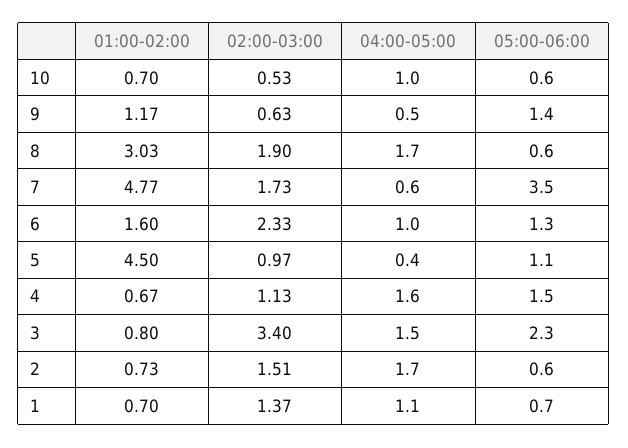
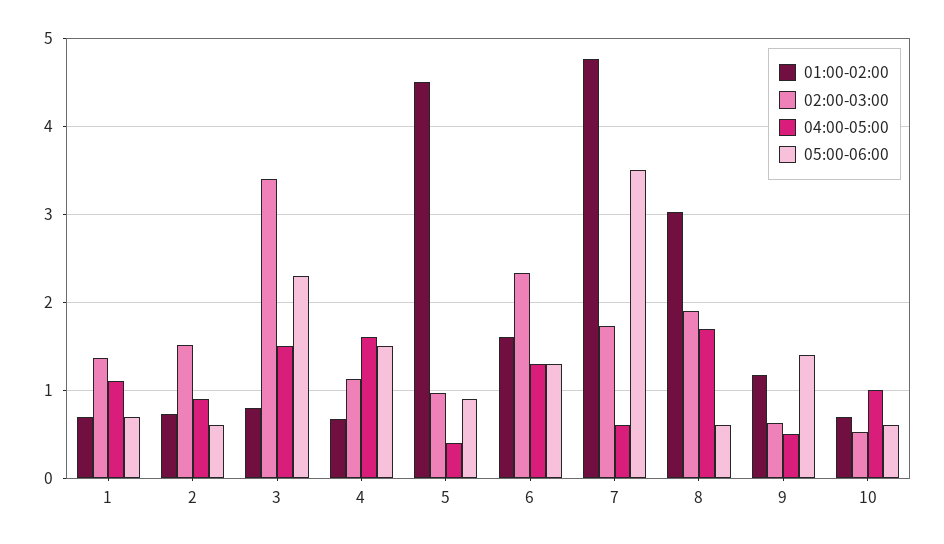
  {
    "01:00-02:00": {
      "10": 0.7,
      "9": 1.17,
      "8": 3.03,
      "7": 4.77,
      "6": 1.6,
      "5": 4.5,
      "4": 0.67,
      "3": 0.8,
      "2": 0.73,
      "1": 0.7
    },
    "02:00-03:00": {
      "10": 0.53,
      "9": 0.63,
      "8": 1.9,
      "7": 1.73,
      "6": 2.33,
      "5": 0.97,
      "4": 1.13,
      "3": 3.4,
      "2": 1.51,
      "1": 1.37
    },
    "04:00-05:00": {
      "10": 1,
      "9": 0.5,
      "8": 1.7,
      "7": 0.6,
-     "6": 1,
+     "6": 1.3,
      "5": 0.4,
      "4": 1.6,
      "3": 1.5,
-     "2": 1.7,
+     "2": 0.9,
      "1": 1.1
    },
    "05:00-06:00": {
      "10": 0.6,
      "9": 1.4,
      "8": 0.6,
      "7": 3.5,
      "6": 1.3,
-     "5": 1.1,
+     "5": 0.9,
      "4": 1.5,
      "3": 2.3,
      "2": 0.6,
      "1": 0.7
    }
  }

